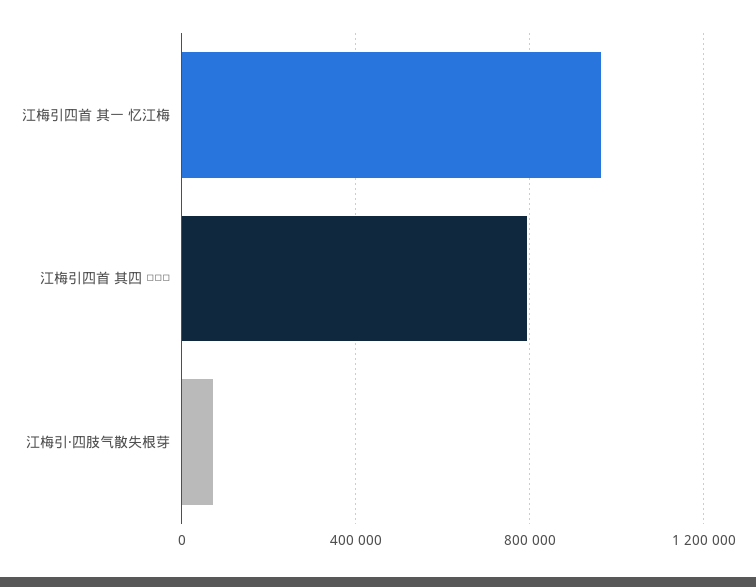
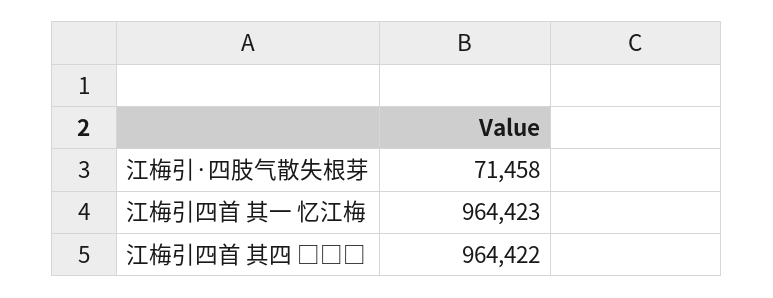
  {
    "江梅引四首 其一 忆江梅": 964423,
-   "江梅引四首 其四 □□□": 800000,
+   "江梅引四首 其四 □□□": 964422,
    "江梅引·四肢气散失根芽": 71458
  }

